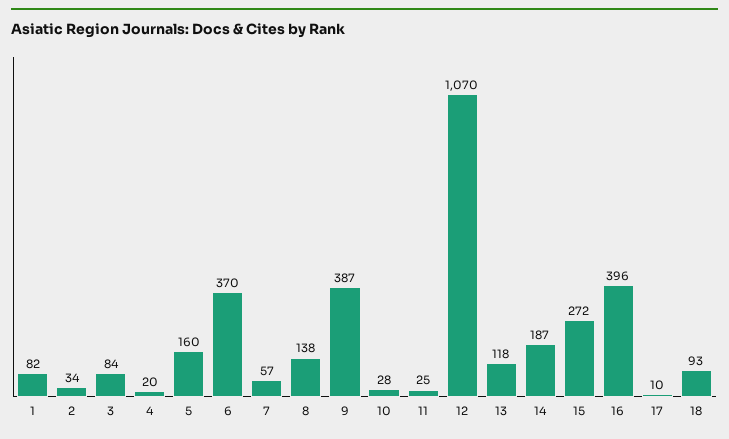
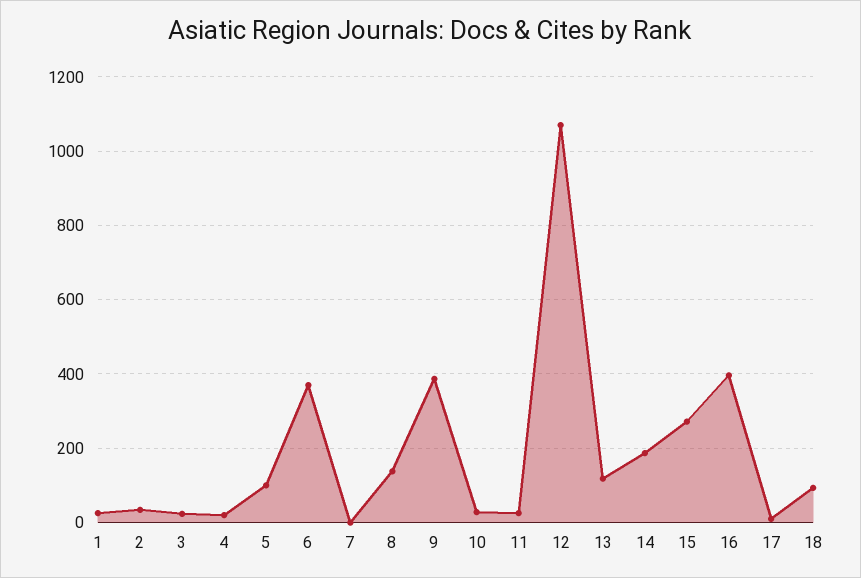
  {
-   "1": 82,
+   "1": 20,
    "2": 34,
-   "3": 84,
+   "3": 20,
    "4": 20,
-   "5": 160,
+   "5": 100,
    "6": 370,
-   "7": 57,
+   "7": 0,
    "8": 138,
    "9": 387,
    "10": 28,
    "11": 25,
    "12": 1070,
    "13": 118,
    "14": 187,
    "15": 272,
    "16": 396,
    "17": 10,
    "18": 93
  }

